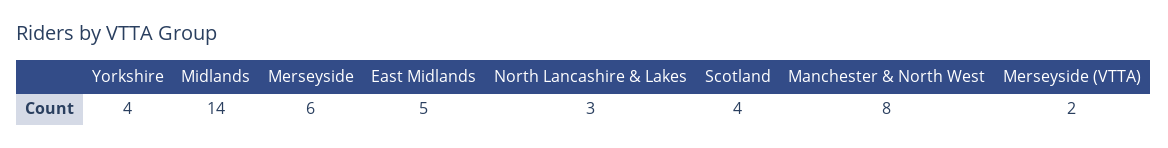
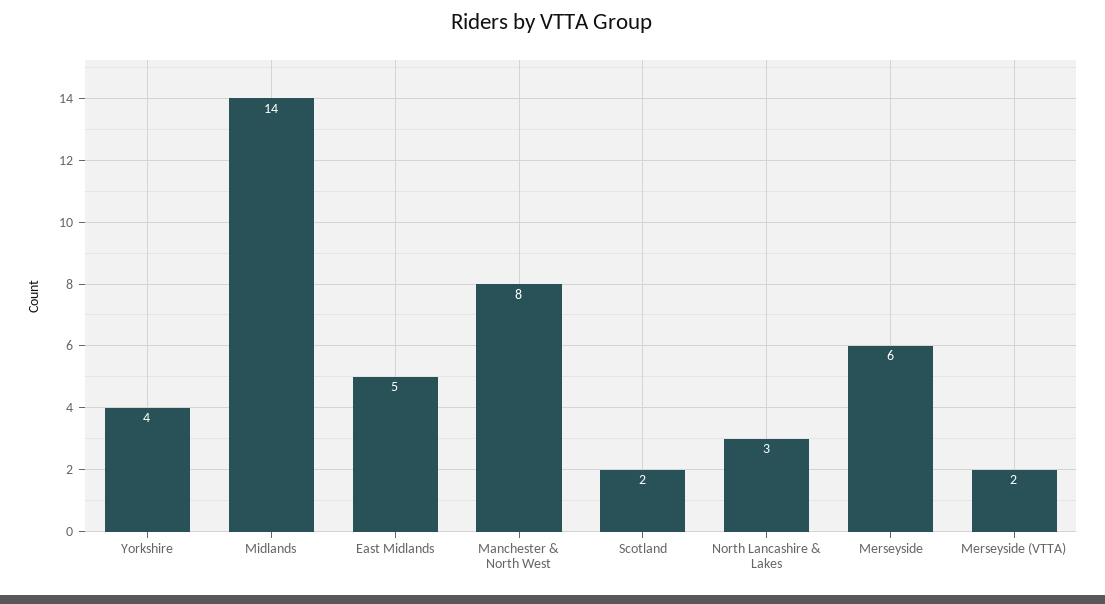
  {
    "Yorkshire": 4,
    "Midlands": 14,
    "Merseyside": 6,
    "East Midlands": 5,
    "North Lancashire & Lakes": 3,
-   "Scotland": 4,
+   "Scotland": 2,
    "Manchester & North West": 8,
    "Merseyside (VTTA)": 2
  }

